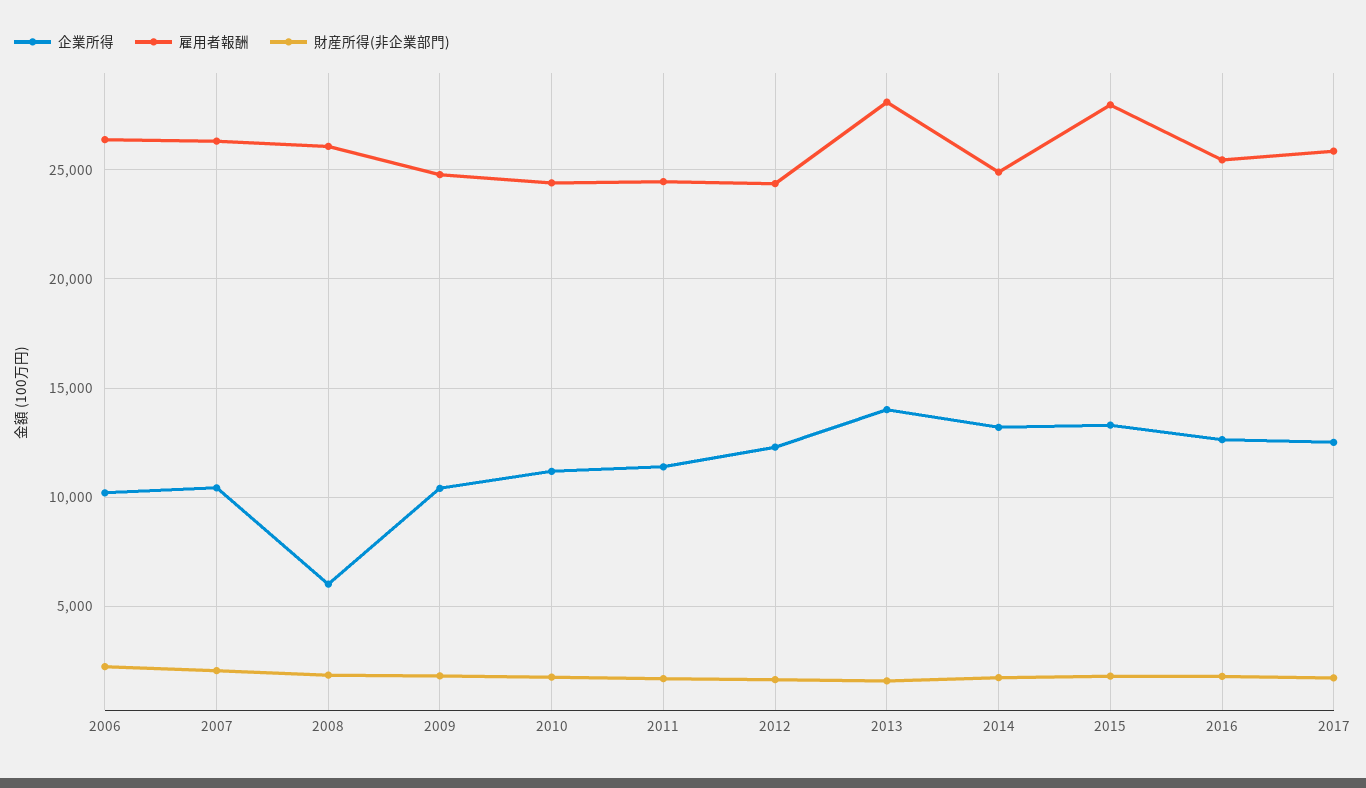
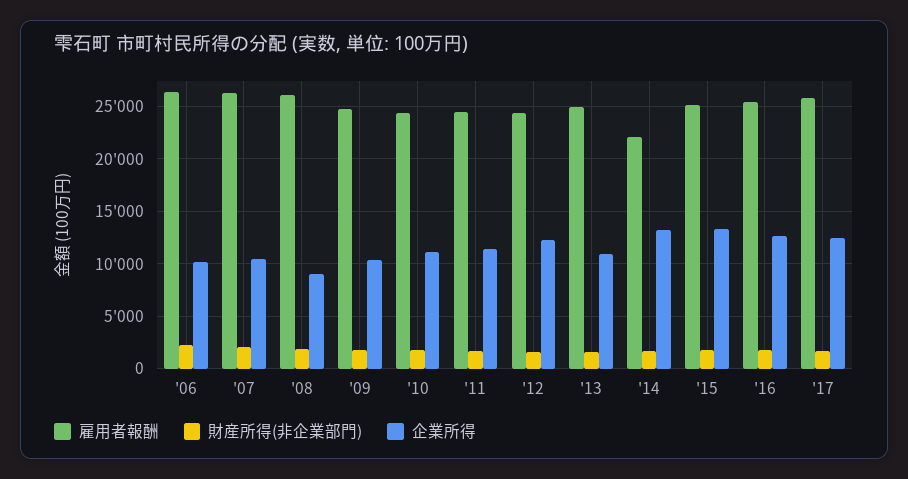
  {
    "企業所得": {
      "2006": 10000,
      "2007": 10500,
-     "2008": 6000,
+     "2008": 9000,
      "2009": 10500,
      "2010": 11000,
      "2011": 11500,
      "2012": 12500,
-     "2013": 14000,
+     "2013": 11000,
      "2014": 13000,
      "2015": 13500,
      "2016": 12500,
      "2017": 12500
    },
    "雇用者報酬": {
      "2006": 26500,
      "2007": 26500,
      "2008": 26000,
      "2009": 25000,
      "2010": 24500,
      "2011": 24500,
      "2012": 24500,
-     "2013": 28000,
+     "2013": 25000,
-     "2014": 25000,
+     "2014": 22000,
-     "2015": 28000,
+     "2015": 25000,
      "2016": 25500,
      "2017": 26000
    },
    "財産所得(非企業部門)": {
      "2006": 2000,
      "2007": 2000,
      "2008": 2000,
      "2009": 2000,
      "2010": 2000,
      "2011": 1500,
      "2012": 1500,
      "2013": 1500,
      "2014": 1500,
      "2015": 2000,
      "2016": 2000,
      "2017": 1500
    }
  }

